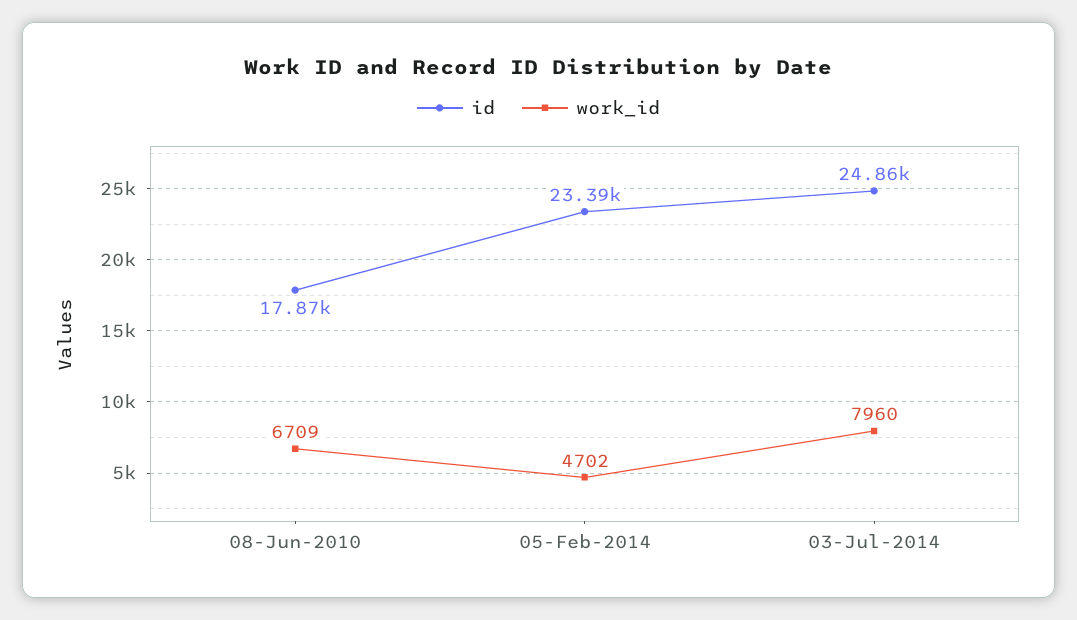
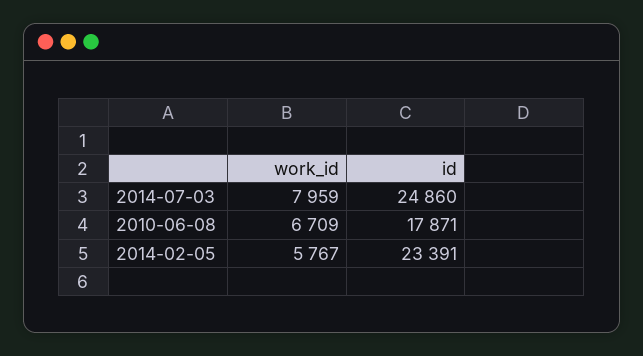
  {
    "id": {
      "08-Jun-2010": 17871,
      "05-Feb-2014": 23391,
      "03-Jul-2014": 24860
    },
    "work_id": {
      "08-Jun-2010": 6709,
-     "05-Feb-2014": 4702,
+     "05-Feb-2014": 5767,
-     "03-Jul-2014": 7960
+     "03-Jul-2014": 7959
    }
  }

